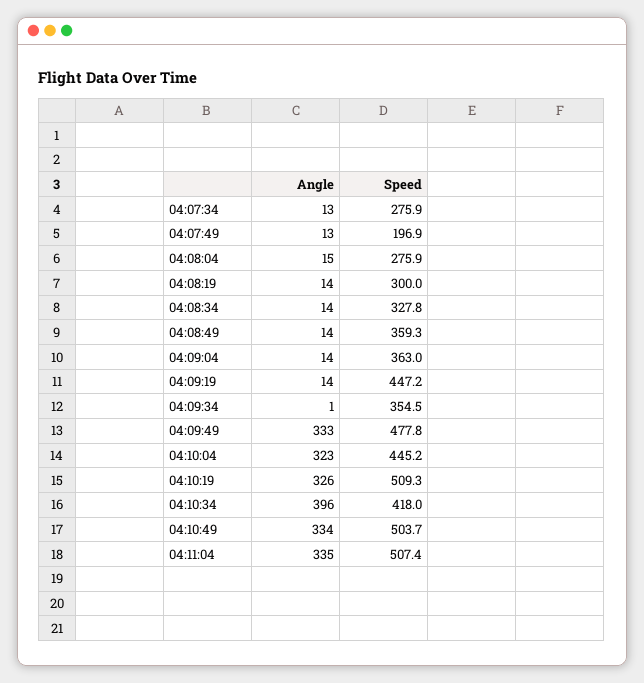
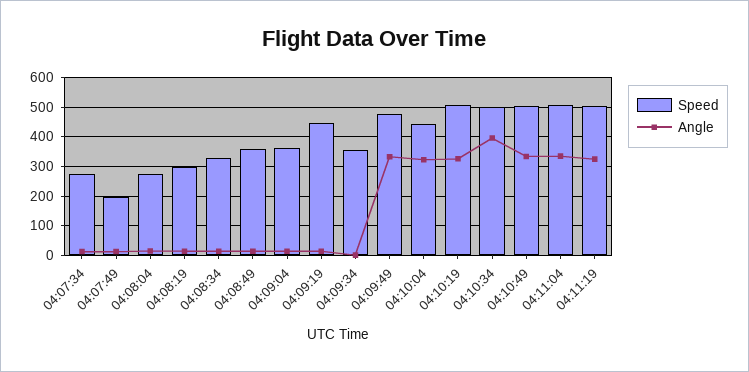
  {
    "Angle": {
      "04:07:34": 13,
      "04:07:49": 13,
      "04:08:04": 15,
      "04:08:19": 14,
      "04:08:34": 14,
      "04:08:49": 14,
      "04:09:04": 14,
      "04:09:19": 14,
      "04:09:34": 1,
      "04:09:49": 333,
      "04:10:04": 323,
      "04:10:19": 326,
      "04:10:34": 396,
      "04:10:49": 334,
-     "04:11:04": 335
+     "04:11:04": 335,
+     "04:11:19": 325
    },
    "Speed": {
      "04:07:34": 275.9,
      "04:07:49": 196.9,
      "04:08:04": 275.9,
      "04:08:19": 300,
      "04:08:34": 327.8,
      "04:08:49": 359.3,
      "04:09:04": 363,
      "04:09:19": 447.2,
      "04:09:34": 354.5,
      "04:09:49": 477.8,
      "04:10:04": 445.2,
      "04:10:19": 509.3,
-     "04:10:34": 418,
+     "04:10:34": 500,
      "04:10:49": 503.7,
-     "04:11:04": 507.4
+     "04:11:04": 507.4,
+     "04:11:19": 500
    }
  }

